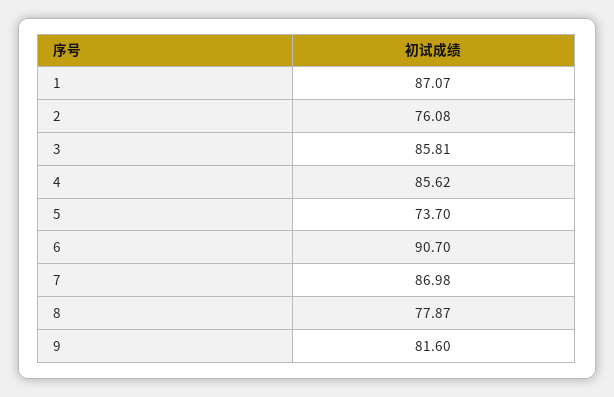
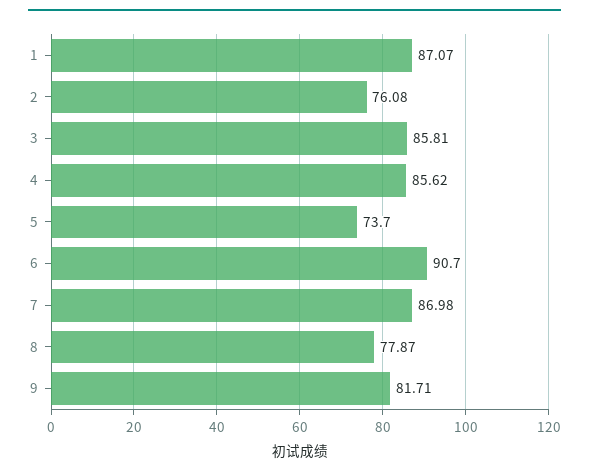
  {
    "1": 87.07,
    "2": 76.08,
    "3": 85.81,
    "4": 85.62,
    "5": 73.7,
    "6": 90.7,
    "7": 86.98,
    "8": 77.87,
-   "9": 81.6
+   "9": 81.71
  }

